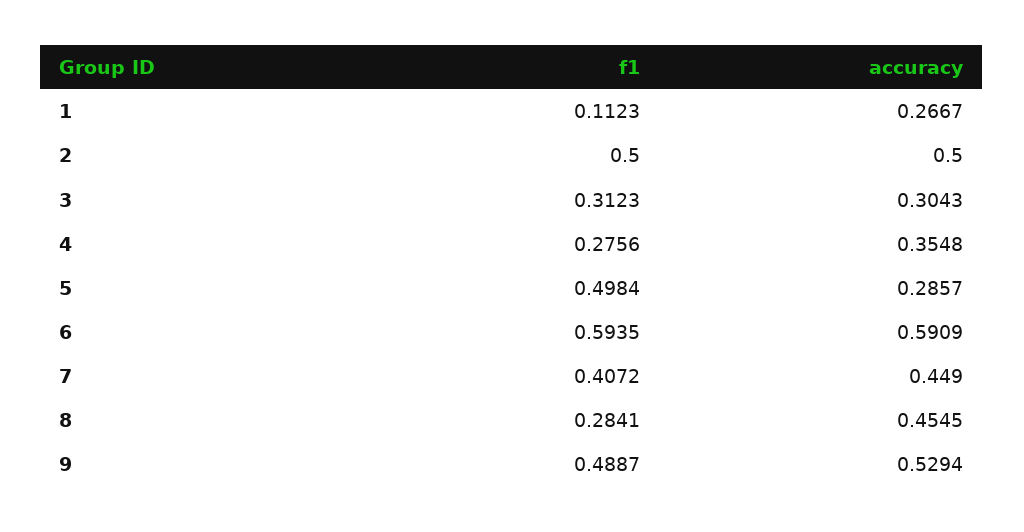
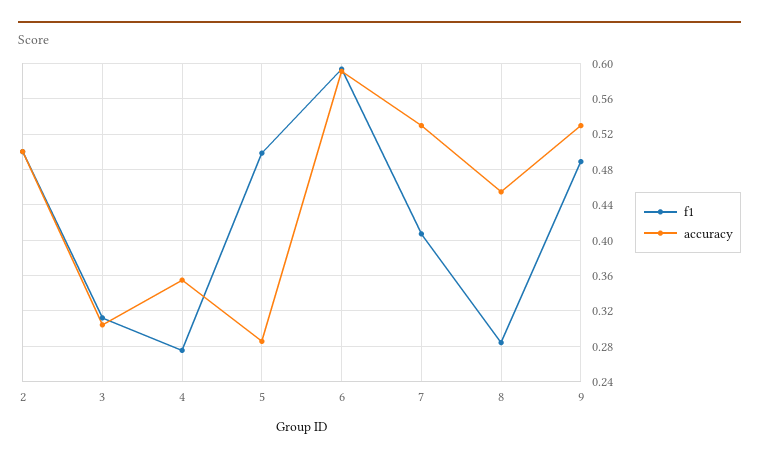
  {
    "f1": {
-     "1": 0.1123,
      "2": 0.5,
      "3": 0.3123,
      "4": 0.2756,
      "5": 0.4984,
      "6": 0.5935,
      "7": 0.4072,
      "8": 0.2841,
      "9": 0.4887
    },
    "accuracy": {
-     "1": 0.2667,
      "2": 0.5,
      "3": 0.3043,
      "4": 0.3548,
      "5": 0.2857,
      "6": 0.5909,
-     "7": 0.449,
+     "7": 0.53,
      "8": 0.4545,
      "9": 0.5294
    }
  }

